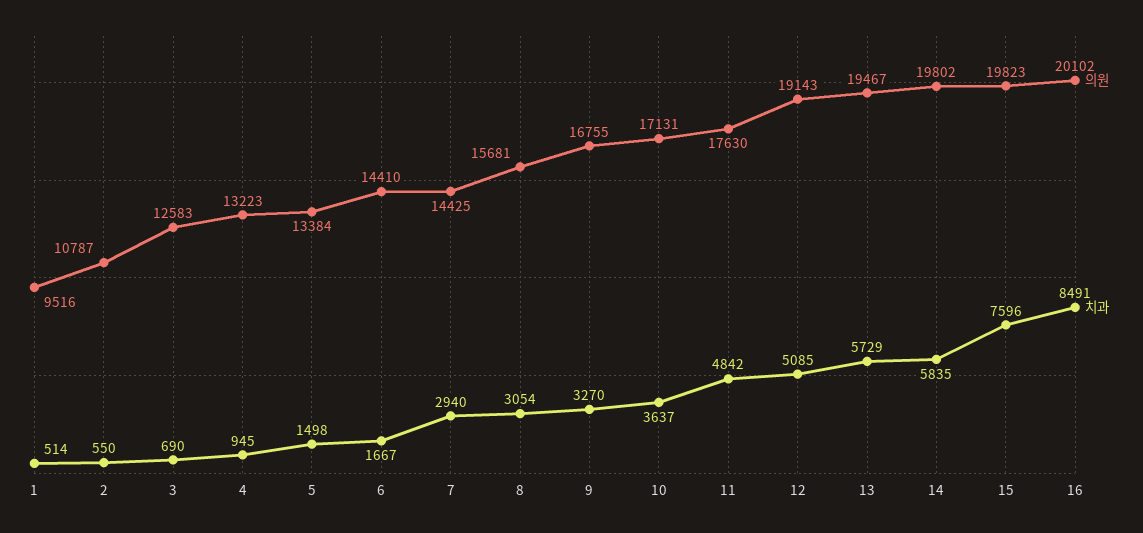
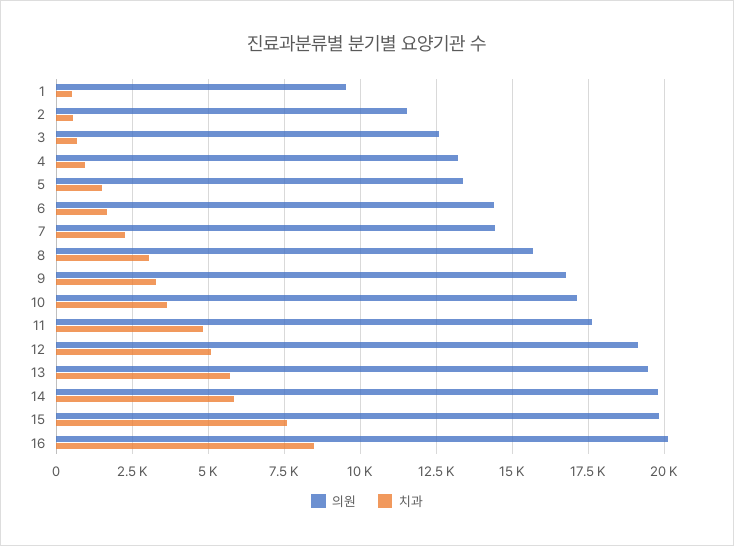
  {
    "의원": {
      "1": 9516,
-     "2": 10787,
+     "2": 11500,
      "3": 12583,
      "4": 13223,
      "5": 13384,
      "6": 14410,
      "7": 14425,
      "8": 15681,
      "9": 16755,
      "10": 17131,
      "11": 17630,
      "12": 19143,
      "13": 19467,
      "14": 19802,
      "15": 19823,
      "16": 20102
    },
    "치과": {
      "1": 514,
      "2": 550,
      "3": 690,
      "4": 945,
      "5": 1498,
      "6": 1667,
-     "7": 2940,
+     "7": 2250,
      "8": 3054,
      "9": 3270,
      "10": 3637,
      "11": 4842,
      "12": 5085,
      "13": 5729,
      "14": 5835,
      "15": 7596,
      "16": 8491
    }
  }

